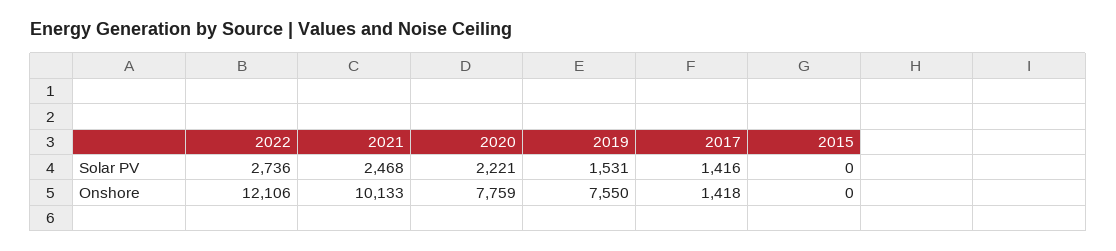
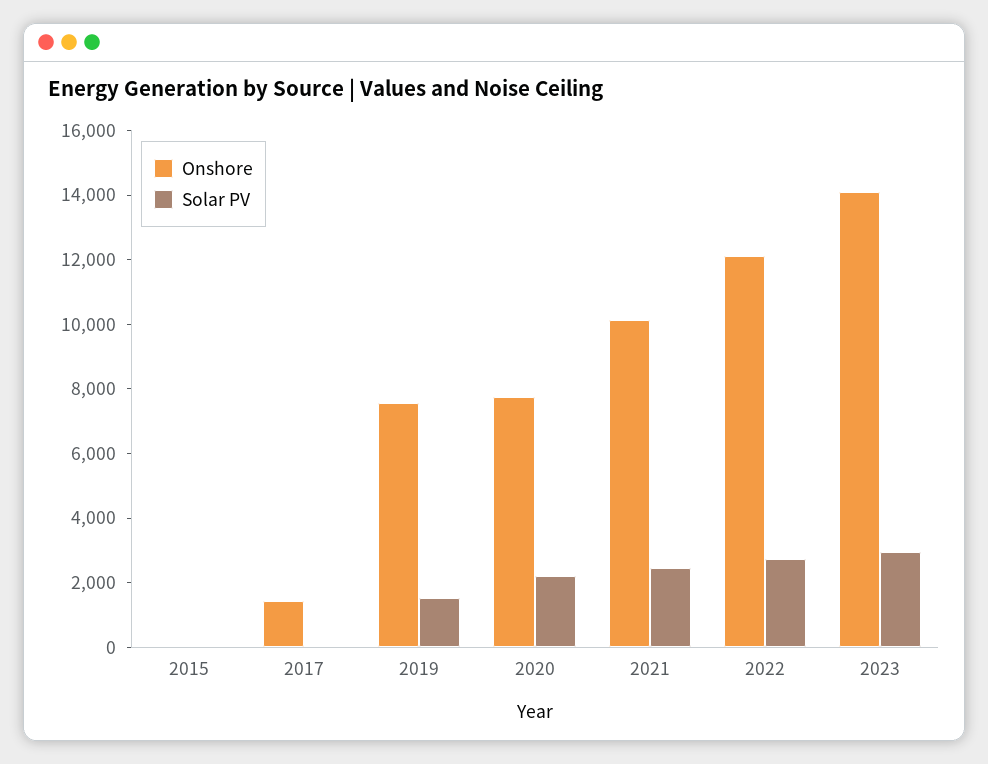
  {
    "Solar PV": {
      "2022": 2736,
      "2021": 2468,
      "2020": 2221,
      "2019": 1531,
-     "2017": 1416,
+     "2017": 0,
-     "2015": 0
+     "2015": 0,
+     "2023": 3000
    },
    "Onshore": {
      "2022": 12106,
      "2021": 10133,
      "2020": 7759,
      "2019": 7550,
      "2017": 1418,
-     "2015": 0
+     "2015": 0,
+     "2023": 14000
    }
  }

